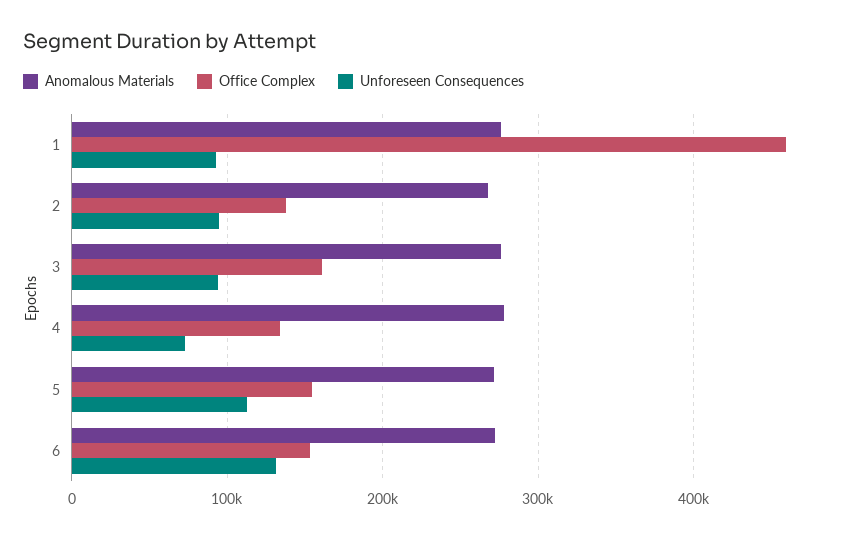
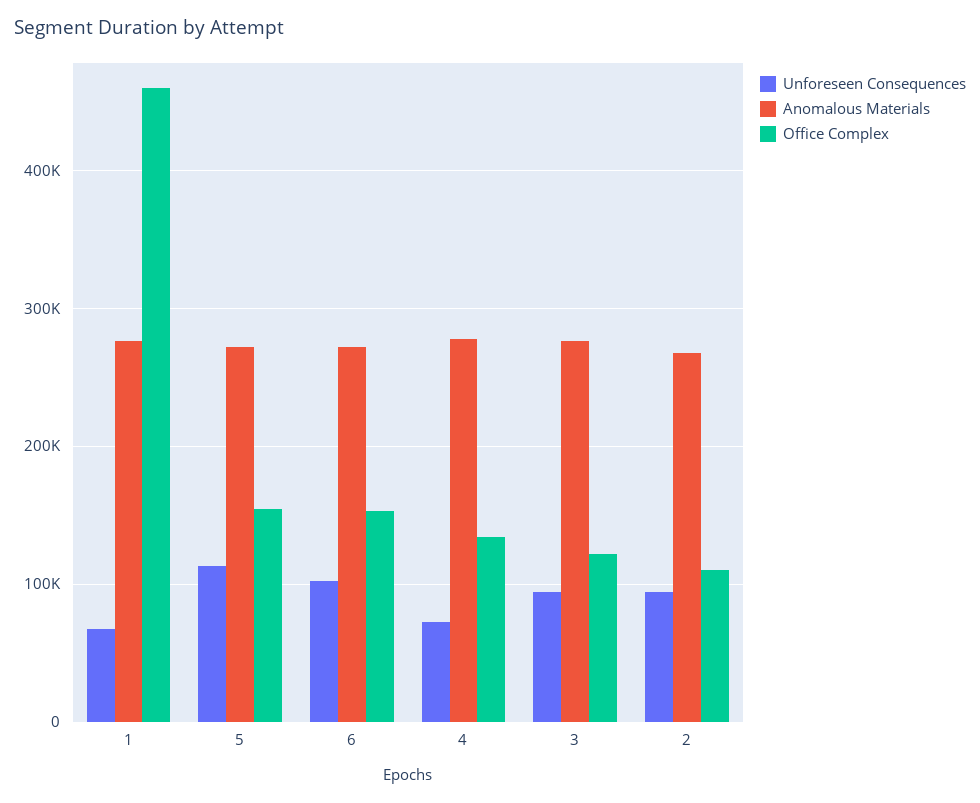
  {
    "Anomalous Materials": {
      "1": 280000,
      "2": 270000,
      "3": 280000,
      "4": 280000,
      "5": 270000,
      "6": 270000
    },
    "Office Complex": {
      "1": 460000,
-     "2": 140000,
+     "2": 110000,
-     "3": 160000,
+     "3": 120000,
      "4": 130000,
      "5": 150000,
      "6": 150000
    },
    "Unforeseen Consequences": {
-     "1": 90000,
+     "1": 70000,
      "2": 90000,
      "3": 90000,
      "4": 70000,
      "5": 110000,
-     "6": 130000
+     "6": 100000
    }
  }

